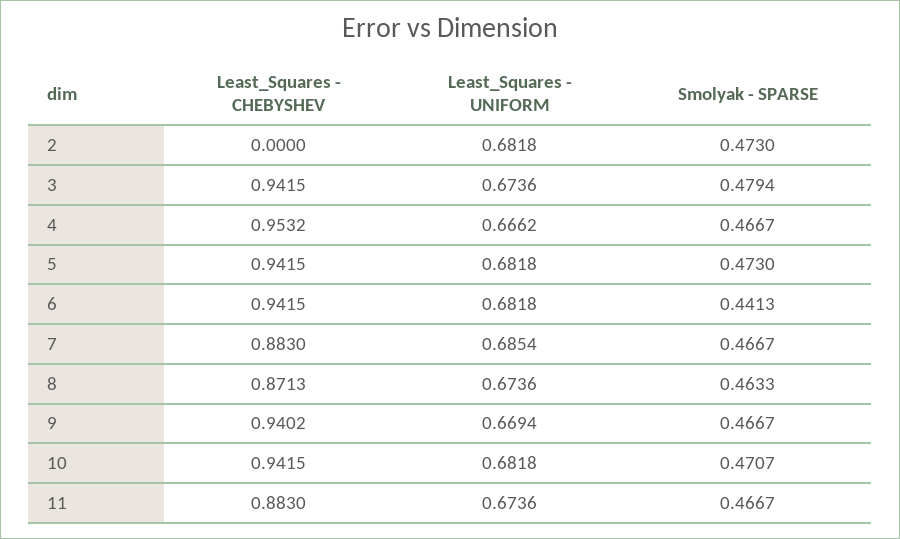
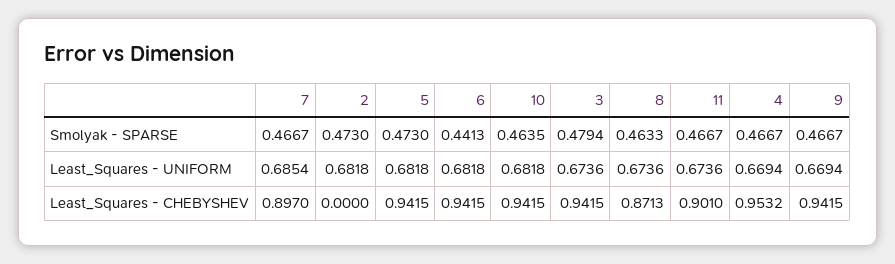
  {
    "Least_Squares - CHEBYSHEV": {
      "2": 0,
      "3": 0.9415,
      "4": 0.9532,
      "5": 0.9415,
      "6": 0.9415,
-     "7": 0.883,
+     "7": 0.897,
      "8": 0.8713,
-     "9": 0.9402,
+     "9": 0.9415,
      "10": 0.9415,
-     "11": 0.883
+     "11": 0.901
    },
    "Least_Squares - UNIFORM": {
      "2": 0.6818,
      "3": 0.6736,
-     "4": 0.6662,
+     "4": 0.6694,
      "5": 0.6818,
      "6": 0.6818,
      "7": 0.6854,
      "8": 0.6736,
      "9": 0.6694,
      "10": 0.6818,
      "11": 0.6736
    },
    "Smolyak - SPARSE": {
      "2": 0.473,
      "3": 0.4794,
      "4": 0.4667,
      "5": 0.473,
      "6": 0.4413,
      "7": 0.4667,
      "8": 0.4633,
      "9": 0.4667,
-     "10": 0.4707,
+     "10": 0.4635,
      "11": 0.4667
    }
  }

